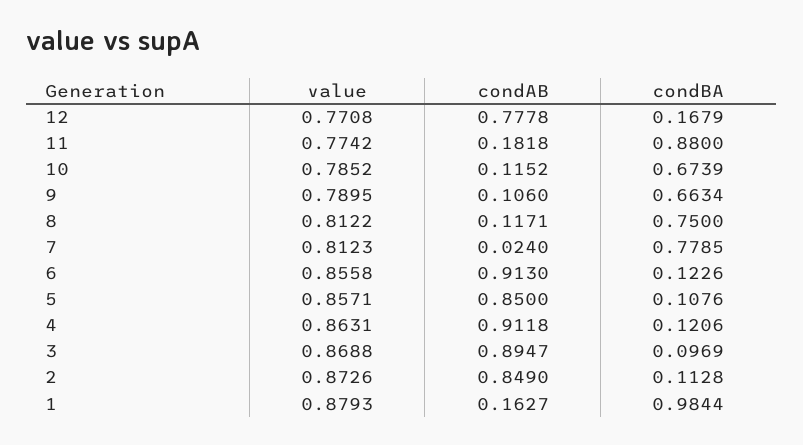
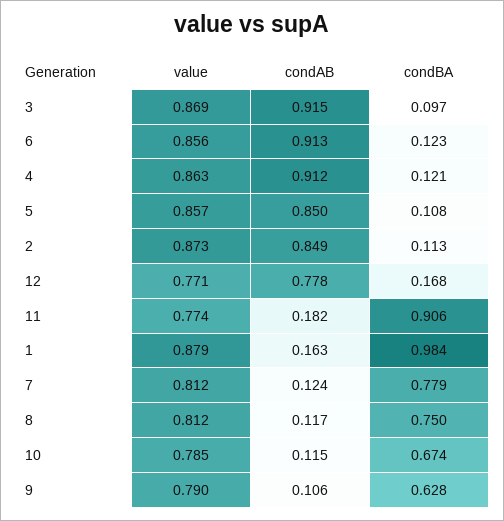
  {
    "value": {
      "12": 0.7708,
      "11": 0.7742,
      "10": 0.7852,
      "9": 0.7895,
      "8": 0.8122,
      "7": 0.8123,
      "6": 0.8558,
      "5": 0.8571,
      "4": 0.8631,
      "3": 0.8688,
      "2": 0.8726,
      "1": 0.8793
    },
    "condAB": {
      "12": 0.7778,
      "11": 0.1818,
      "10": 0.1152,
      "9": 0.106,
      "8": 0.1171,
-     "7": 0.024,
+     "7": 0.124,
      "6": 0.913,
      "5": 0.85,
      "4": 0.9118,
-     "3": 0.8947,
+     "3": 0.915,
      "2": 0.849,
      "1": 0.1627
    },
    "condBA": {
      "12": 0.1679,
-     "11": 0.88,
+     "11": 0.906,
      "10": 0.6739,
-     "9": 0.6634,
+     "9": 0.628,
      "8": 0.75,
      "7": 0.7785,
      "6": 0.1226,
      "5": 0.1076,
      "4": 0.1206,
      "3": 0.0969,
      "2": 0.1128,
      "1": 0.9844
    }
  }

